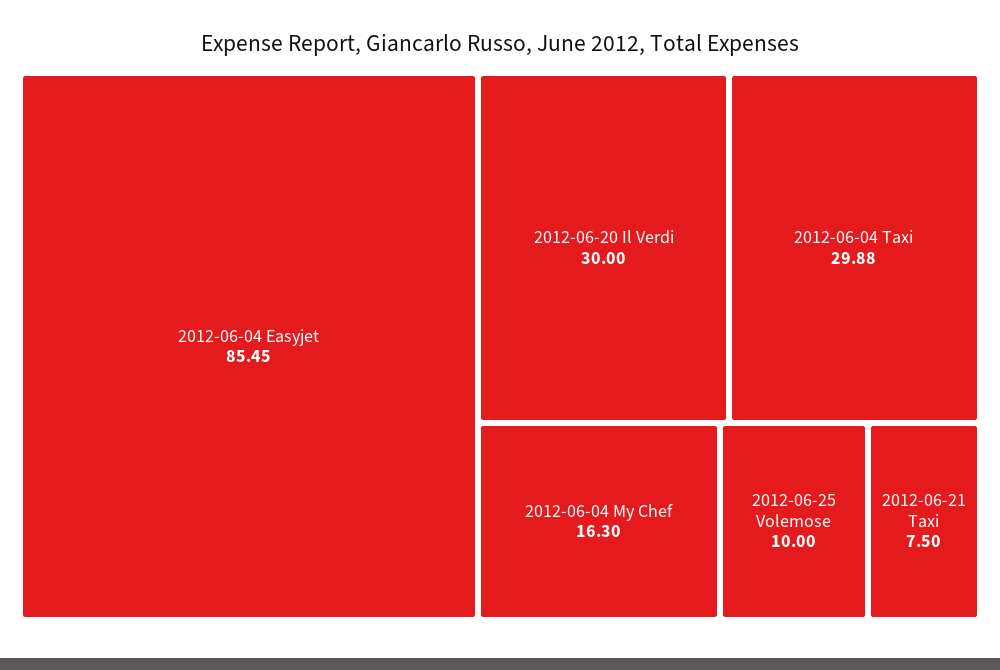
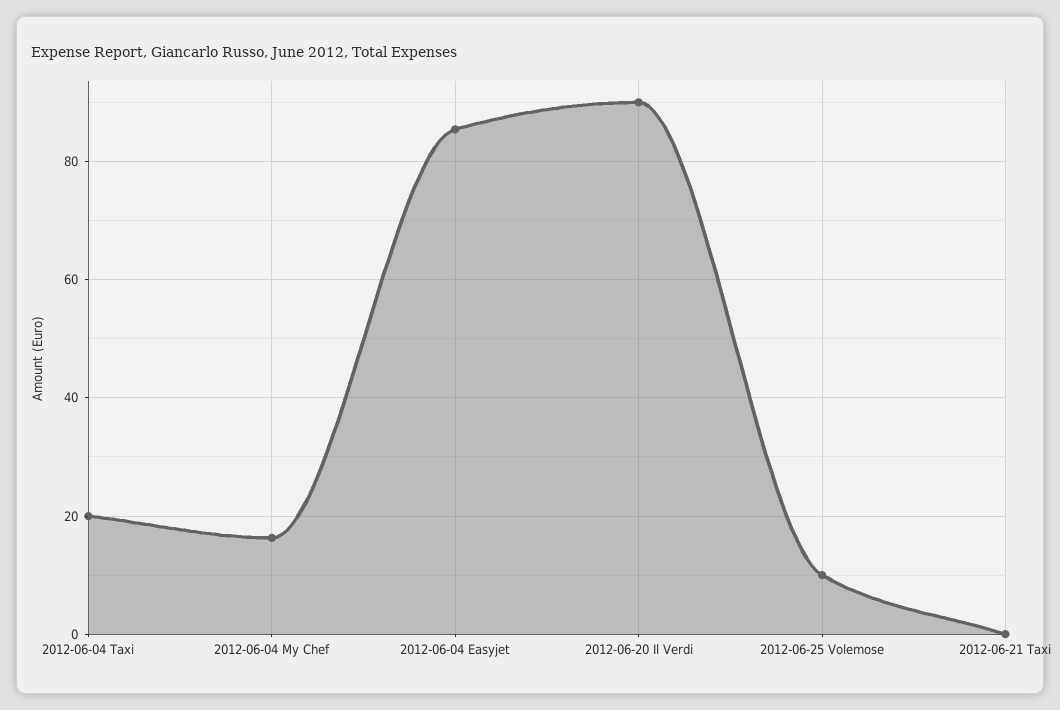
  {
    "2012-06-04 Easyjet": 85.45,
-   "2012-06-20 Il Verdi": 30,
+   "2012-06-20 Il Verdi": 90,
-   "2012-06-04 Taxi": 29.88,
+   "2012-06-04 Taxi": 20,
    "2012-06-04 My Chef": 16.3,
    "2012-06-25 Volemose": 10,
-   "2012-06-21 Taxi": 7.5
+   "2012-06-21 Taxi": 0
  }

